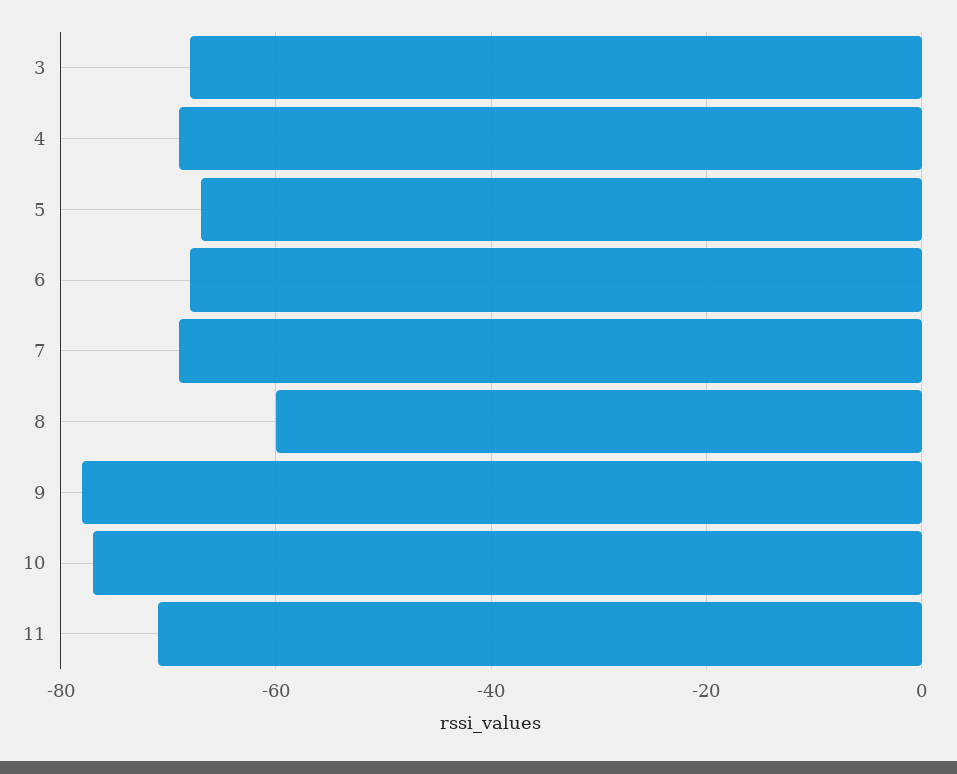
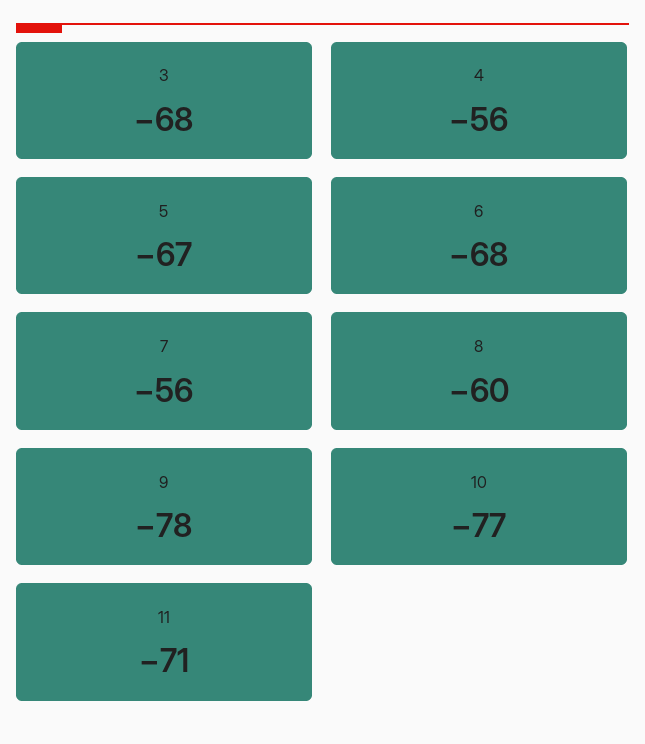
  {
    "3": -68,
-   "4": -70,
+   "4": -56,
    "5": -67,
    "6": -68,
-   "7": -70,
+   "7": -56,
    "8": -60,
    "9": -78,
    "10": -77,
    "11": -71
  }

